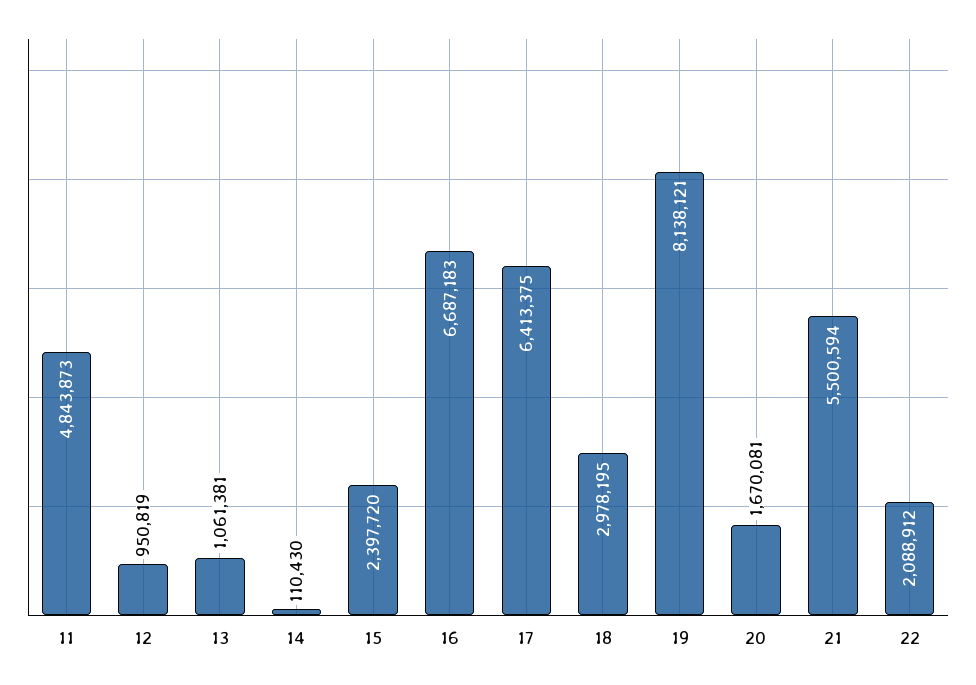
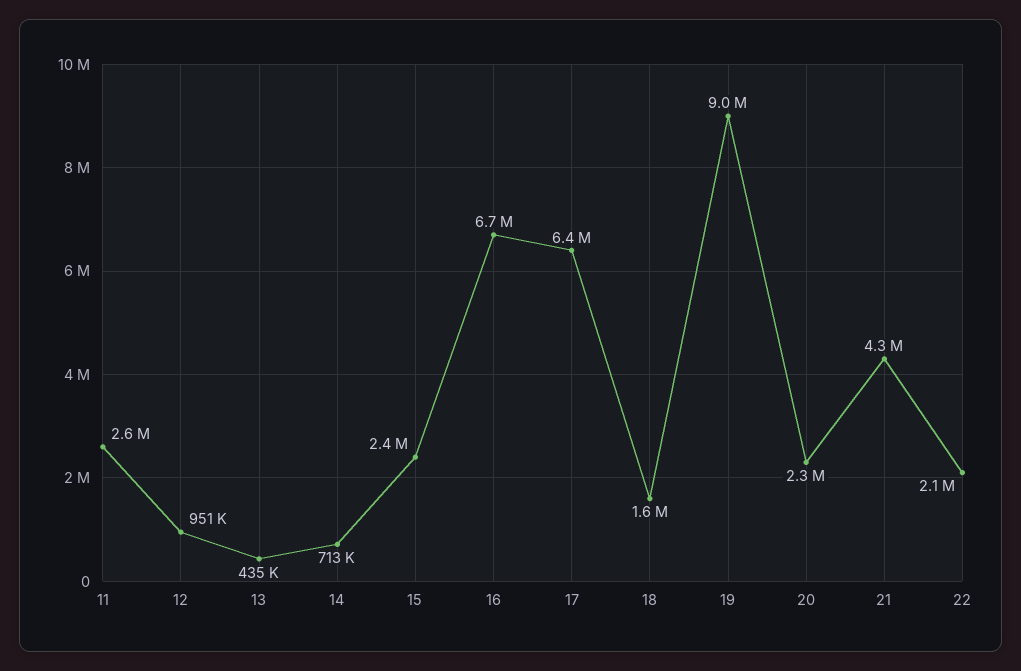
  {
-   "11": 4843873,
+   "11": 2600000,
    "12": 950819,
-   "13": 1061381,
+   "13": 435000,
-   "14": 110430,
+   "14": 713000,
    "15": 2397720,
    "16": 6687183,
    "17": 6413375,
-   "18": 2978195,
+   "18": 1600000,
-   "19": 8138121,
+   "19": 9000000,
-   "20": 1670081,
+   "20": 2300000,
-   "21": 5500594,
+   "21": 4300000,
    "22": 2088912
  }

